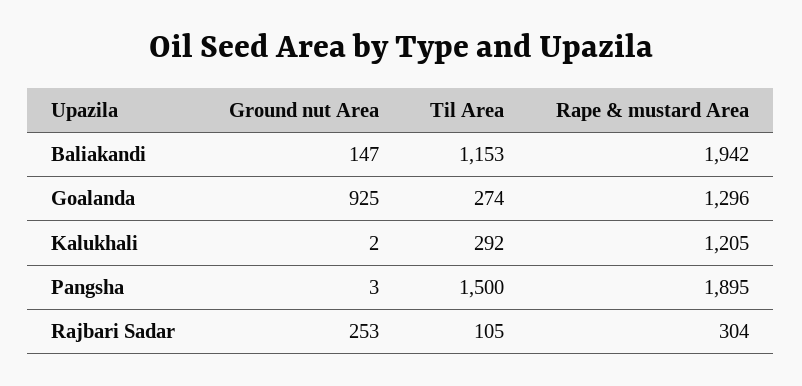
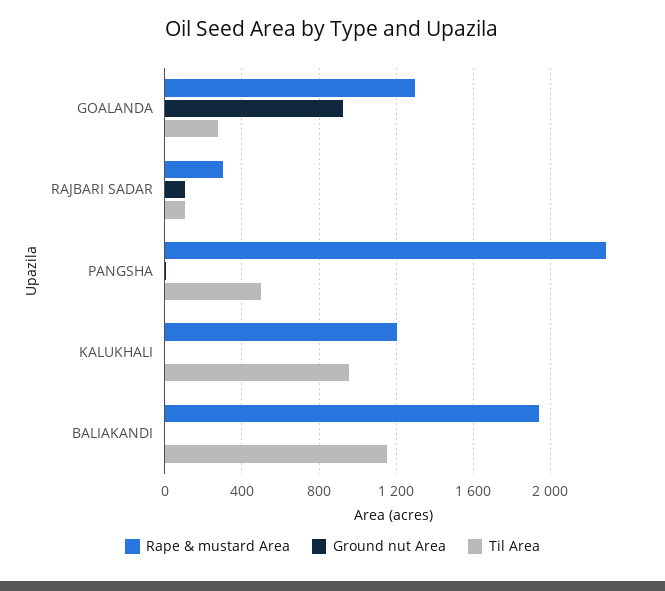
  {
    "Ground nut Area": {
-     "Baliakandi": 147,
+     "Baliakandi": 0,
      "Goalanda": 925,
      "Kalukhali": 2,
      "Pangsha": 3,
-     "Rajbari Sadar": 253
+     "Rajbari Sadar": 100
    },
    "Til Area": {
      "Baliakandi": 1153,
      "Goalanda": 274,
-     "Kalukhali": 292,
+     "Kalukhali": 950,
-     "Pangsha": 1500,
+     "Pangsha": 500,
      "Rajbari Sadar": 105
    },
    "Rape & mustard Area": {
      "Baliakandi": 1942,
      "Goalanda": 1296,
      "Kalukhali": 1205,
-     "Pangsha": 1895,
+     "Pangsha": 2300,
      "Rajbari Sadar": 304
    }
  }

